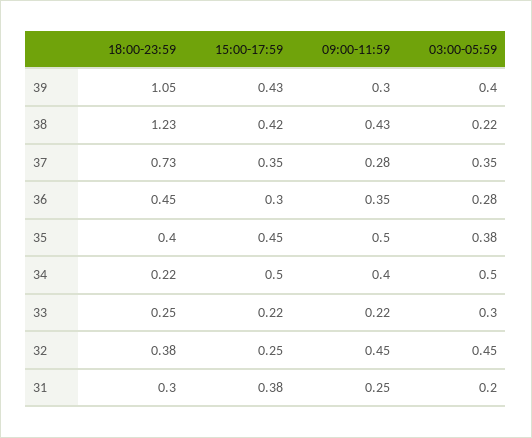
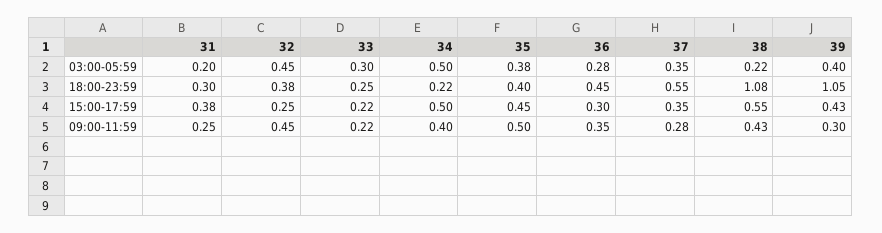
  {
    "18:00-23:59": {
      "39": 1.05,
-     "38": 1.23,
+     "38": 1.08,
-     "37": 0.73,
+     "37": 0.55,
      "36": 0.45,
      "35": 0.4,
      "34": 0.22,
      "33": 0.25,
      "32": 0.38,
      "31": 0.3
    },
    "15:00-17:59": {
      "39": 0.43,
-     "38": 0.42,
+     "38": 0.55,
      "37": 0.35,
      "36": 0.3,
      "35": 0.45,
      "34": 0.5,
      "33": 0.22,
      "32": 0.25,
      "31": 0.38
    },
    "09:00-11:59": {
      "39": 0.3,
      "38": 0.43,
      "37": 0.28,
      "36": 0.35,
      "35": 0.5,
      "34": 0.4,
      "33": 0.22,
      "32": 0.45,
      "31": 0.25
    },
    "03:00-05:59": {
      "39": 0.4,
      "38": 0.22,
      "37": 0.35,
      "36": 0.28,
      "35": 0.38,
      "34": 0.5,
      "33": 0.3,
      "32": 0.45,
      "31": 0.2
    }
  }

